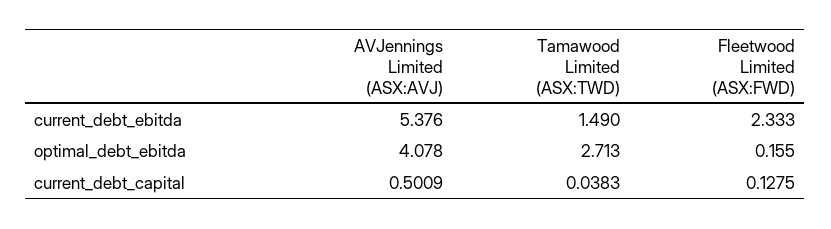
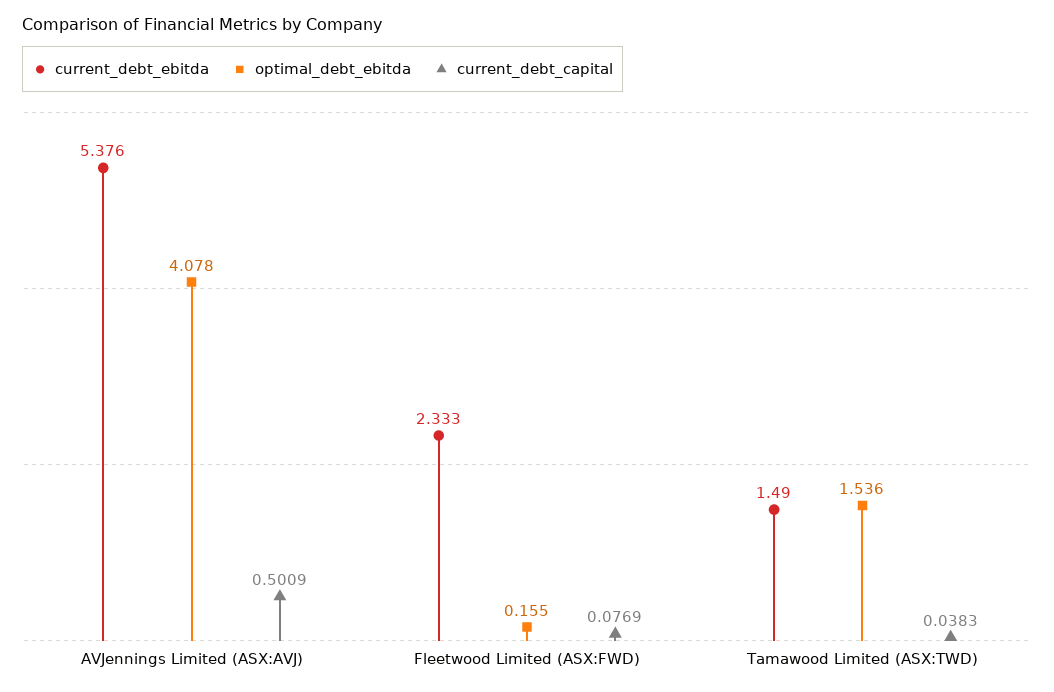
  {
    "current_debt_ebitda": {
      "AVJennings Limited (ASX:AVJ)": 5.376,
      "Tamawood Limited (ASX:TWD)": 1.49,
      "Fleetwood Limited (ASX:FWD)": 2.333
    },
    "optimal_debt_ebitda": {
      "AVJennings Limited (ASX:AVJ)": 4.078,
-     "Tamawood Limited (ASX:TWD)": 2.713,
+     "Tamawood Limited (ASX:TWD)": 1.536,
      "Fleetwood Limited (ASX:FWD)": 0.155
    },
    "current_debt_capital": {
      "AVJennings Limited (ASX:AVJ)": 0.5009,
      "Tamawood Limited (ASX:TWD)": 0.0383,
-     "Fleetwood Limited (ASX:FWD)": 0.1275
+     "Fleetwood Limited (ASX:FWD)": 0.0769
    }
  }

